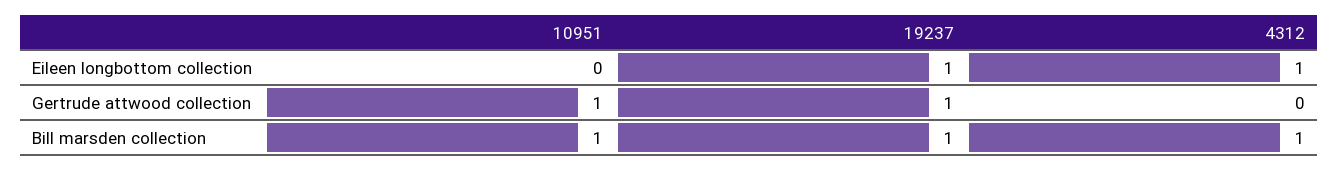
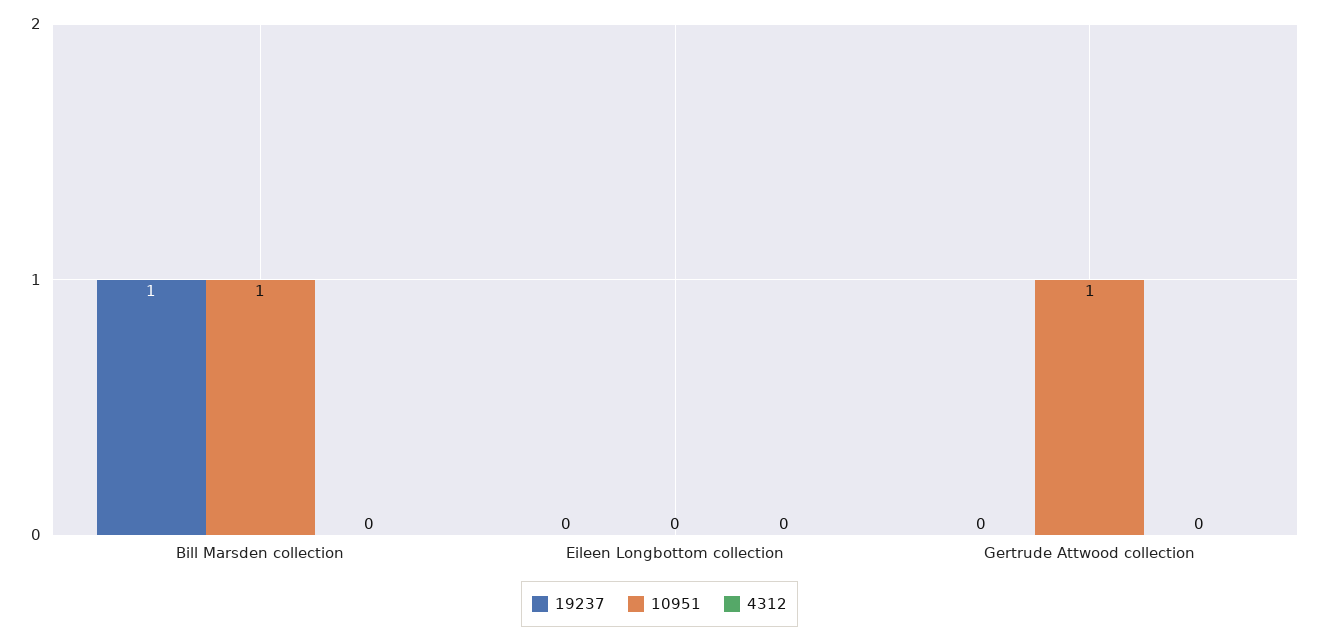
  {
    "10951": {
      "Eileen longbottom collection": 0,
      "Gertrude attwood collection": 1,
      "Bill marsden collection": 1
    },
    "19237": {
-     "Eileen longbottom collection": 1,
+     "Eileen longbottom collection": 0,
-     "Gertrude attwood collection": 1,
+     "Gertrude attwood collection": 0,
      "Bill marsden collection": 1
    },
    "4312": {
-     "Eileen longbottom collection": 1,
+     "Eileen longbottom collection": 0,
      "Gertrude attwood collection": 0,
-     "Bill marsden collection": 1
+     "Bill marsden collection": 0
    }
  }

